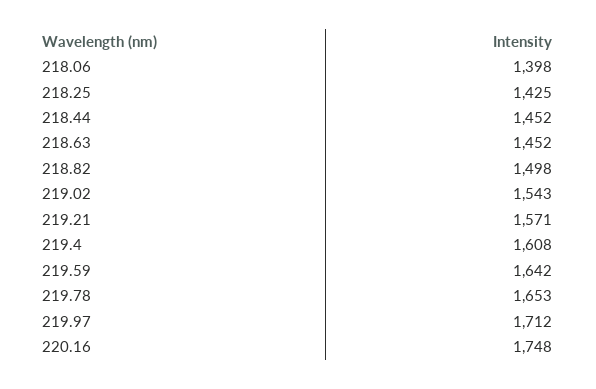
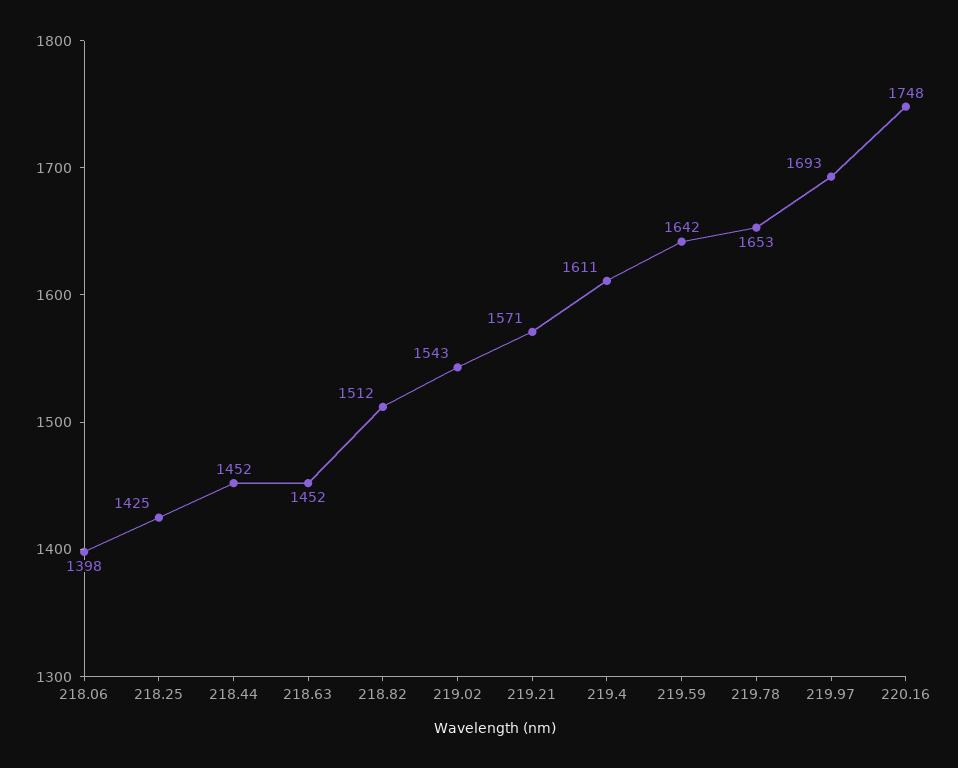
  {
    "218.06": 1398,
    "218.25": 1425,
    "218.44": 1452,
    "218.63": 1452,
-   "218.82": 1498,
+   "218.82": 1512,
    "219.02": 1543,
    "219.21": 1571,
-   "219.4": 1608,
+   "219.4": 1611,
    "219.59": 1642,
    "219.78": 1653,
-   "219.97": 1712,
+   "219.97": 1693,
    "220.16": 1748
  }

